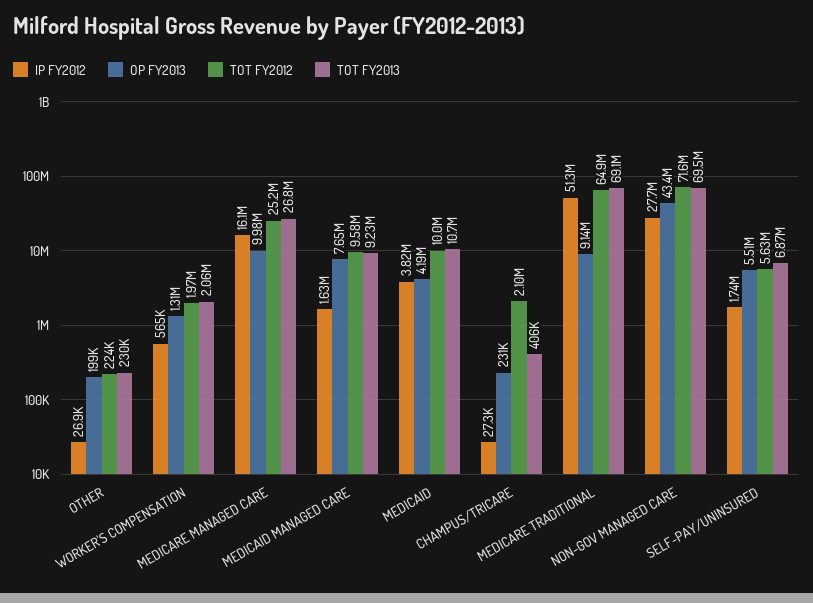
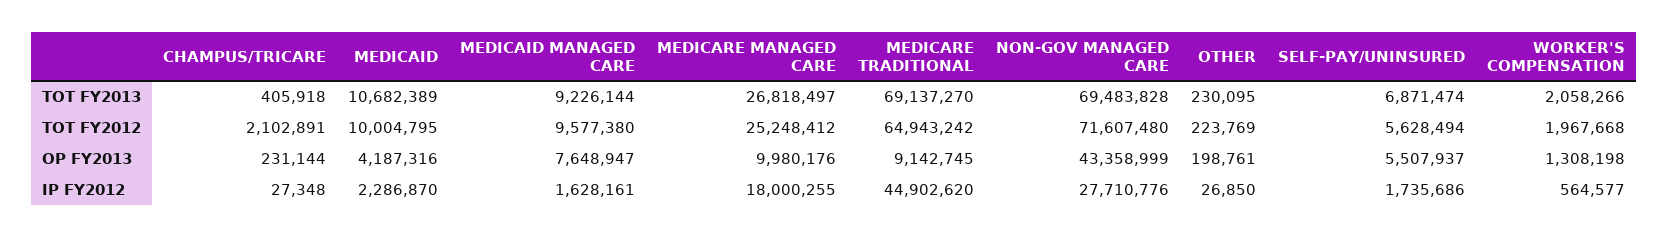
  {
    "IP FY2012": {
      "OTHER": 26850,
      "WORKER'S COMPENSATION": 564577,
-     "MEDICARE MANAGED CARE": 16100000,
+     "MEDICARE MANAGED CARE": 18000255,
      "MEDICAID MANAGED CARE": 1628161,
-     "MEDICAID": 3820000,
+     "MEDICAID": 2286870,
      "CHAMPUS/TRICARE": 27348,
-     "MEDICARE TRADITIONAL": 51300000,
+     "MEDICARE TRADITIONAL": 44902620,
      "NON-GOV MANAGED CARE": 27710776,
      "SELF-PAY/UNINSURED": 1735686
    },
    "OP FY2013": {
      "OTHER": 198761,
      "WORKER'S COMPENSATION": 1308198,
      "MEDICARE MANAGED CARE": 9980176,
      "MEDICAID MANAGED CARE": 7648947,
      "MEDICAID": 4187316,
      "CHAMPUS/TRICARE": 231144,
      "MEDICARE TRADITIONAL": 9142745,
      "NON-GOV MANAGED CARE": 43358999,
      "SELF-PAY/UNINSURED": 5507937
    },
    "TOT FY2012": {
      "OTHER": 223769,
      "WORKER'S COMPENSATION": 1967668,
      "MEDICARE MANAGED CARE": 25248412,
      "MEDICAID MANAGED CARE": 9577380,
      "MEDICAID": 10004795,
      "CHAMPUS/TRICARE": 2102891,
      "MEDICARE TRADITIONAL": 64943242,
      "NON-GOV MANAGED CARE": 71607480,
      "SELF-PAY/UNINSURED": 5628494
    },
    "TOT FY2013": {
      "OTHER": 230095,
      "WORKER'S COMPENSATION": 2058266,
      "MEDICARE MANAGED CARE": 26818497,
      "MEDICAID MANAGED CARE": 9226144,
      "MEDICAID": 10682389,
      "CHAMPUS/TRICARE": 405918,
      "MEDICARE TRADITIONAL": 69137270,
      "NON-GOV MANAGED CARE": 69483828,
      "SELF-PAY/UNINSURED": 6871474
    }
  }

